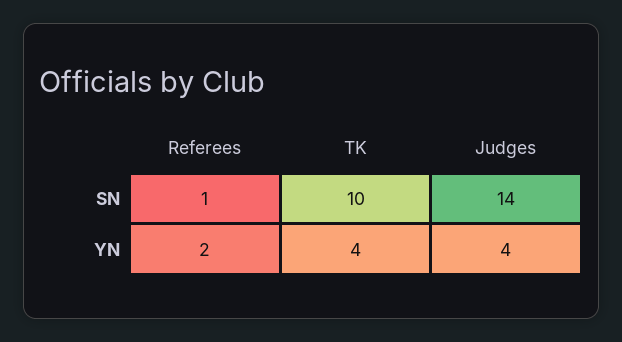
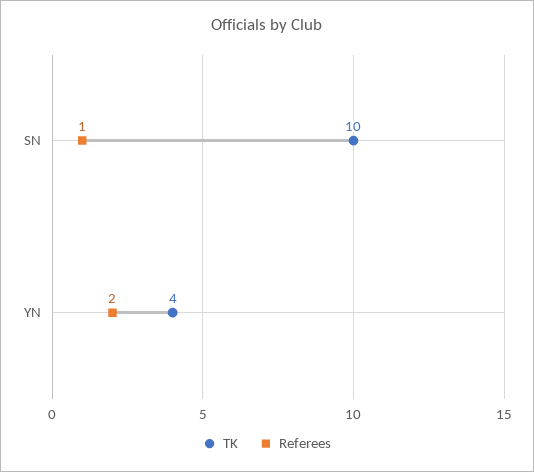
  {
    "Referees": {
      "SN": 1,
      "YN": 2
    },
    "TK": {
      "SN": 10,
      "YN": 4
-   },
+   }
-   "Judges": {
-     "SN": 14,
-     "YN": 4
-   }
  }

